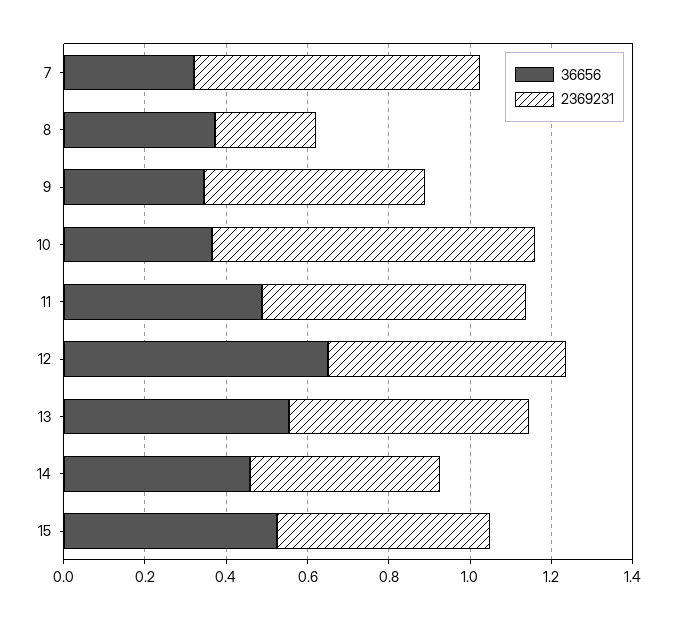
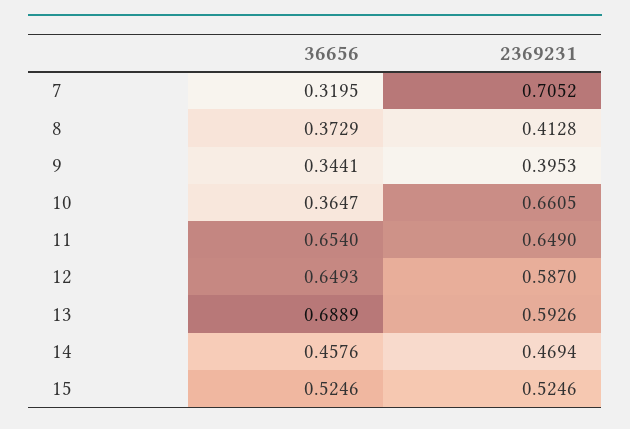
  {
    "36656": {
      "7": 0.3195,
      "8": 0.3729,
      "9": 0.3441,
      "10": 0.3647,
-     "11": 0.5,
+     "11": 0.654,
      "12": 0.6493,
-     "13": 0.55,
+     "13": 0.6889,
      "14": 0.4576,
      "15": 0.5246
    },
    "2369231": {
      "7": 0.7052,
-     "8": 0.25,
+     "8": 0.4128,
-     "9": 0.55,
+     "9": 0.3953,
-     "10": 0.8,
+     "10": 0.6605,
      "11": 0.649,
      "12": 0.587,
      "13": 0.5926,
      "14": 0.4694,
      "15": 0.5246
    }
  }

